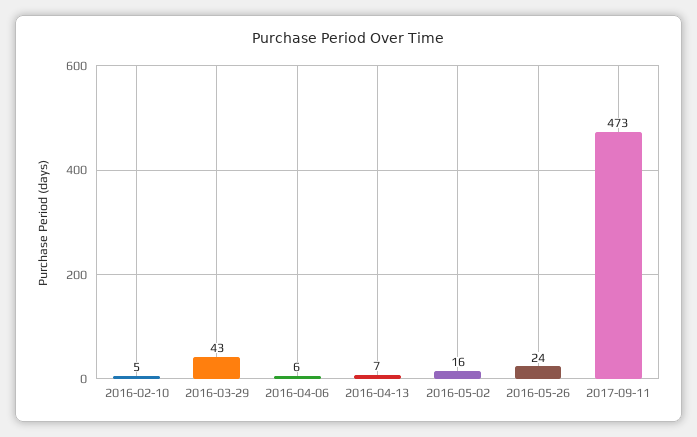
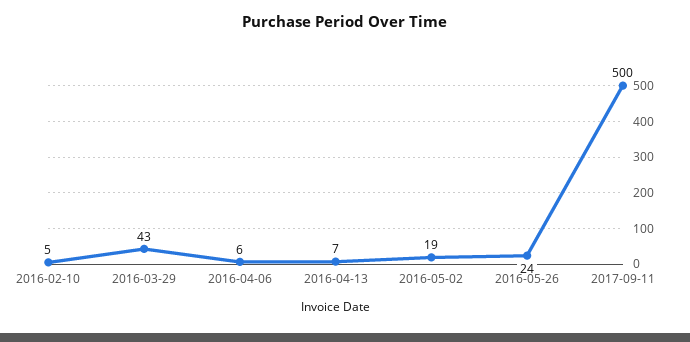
  {
    "2016-02-10": 5,
    "2016-03-29": 43,
    "2016-04-06": 6,
    "2016-04-13": 7,
-   "2016-05-02": 16,
+   "2016-05-02": 19,
    "2016-05-26": 24,
-   "2017-09-11": 473
+   "2017-09-11": 500
  }

